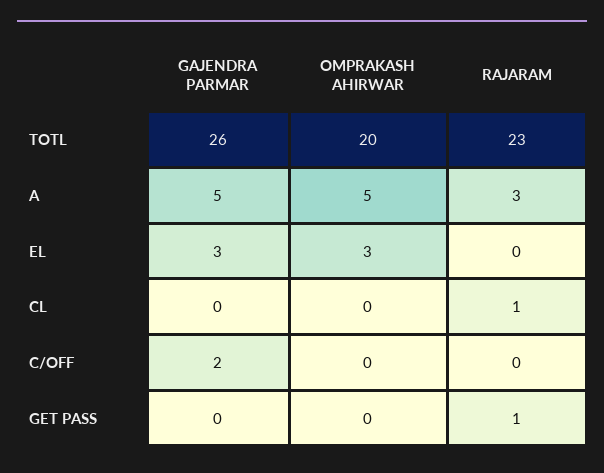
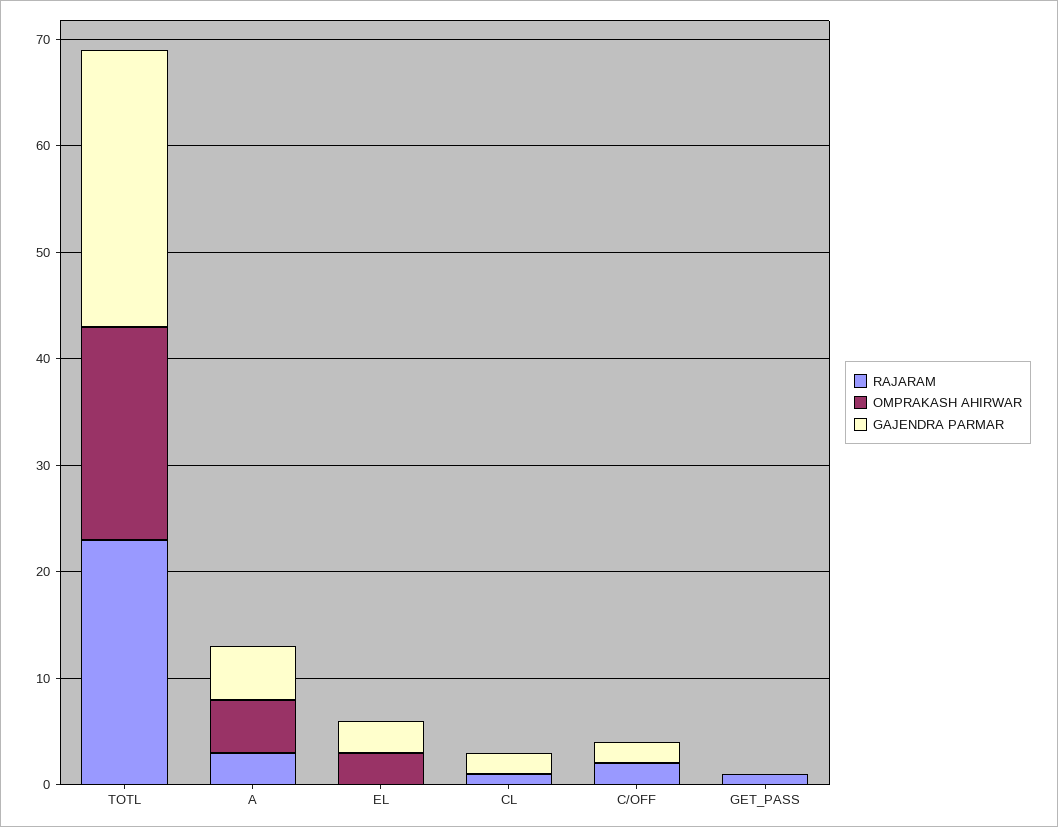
  {
    "GAJENDRA PARMAR": {
      "TOTL": 26,
      "A": 5,
      "EL": 3,
-     "CL": 0,
+     "CL": 2,
      "C/OFF": 2,
      "GET PASS": 0
    },
    "OMPRAKASH AHIRWAR": {
      "TOTL": 20,
      "A": 5,
      "EL": 3,
      "CL": 0,
      "C/OFF": 0,
      "GET PASS": 0
    },
    "RAJARAM": {
      "TOTL": 23,
      "A": 3,
      "EL": 0,
      "CL": 1,
-     "C/OFF": 0,
+     "C/OFF": 2,
      "GET PASS": 1
    }
  }

